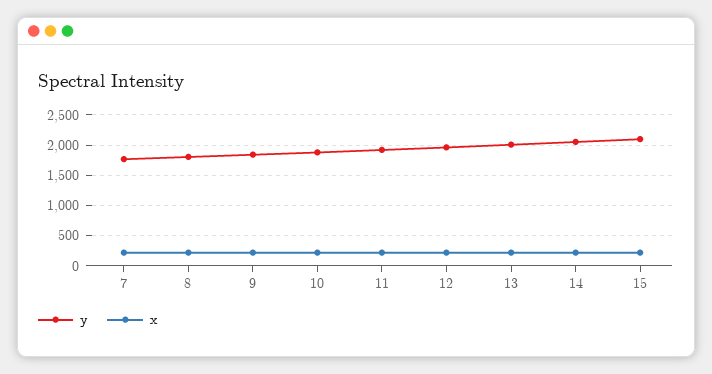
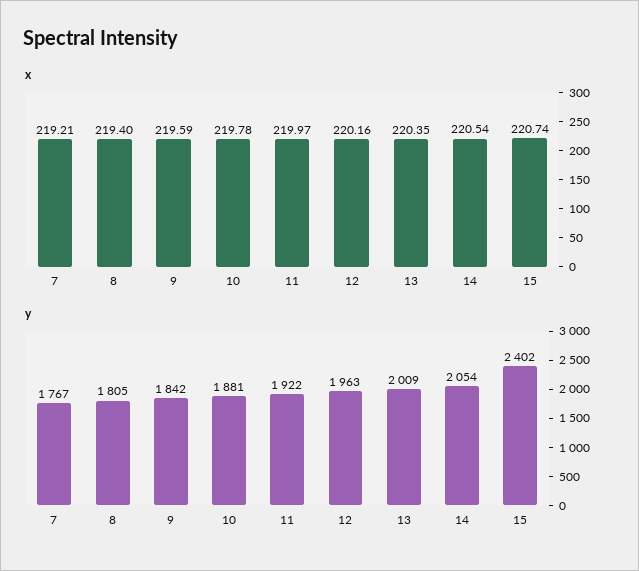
  {
    "y": {
      "7": 1767,
      "8": 1805,
      "9": 1842,
      "10": 1881,
      "11": 1922,
      "12": 1963,
      "13": 2009,
      "14": 2054,
-     "15": 2100
+     "15": 2402
    },
    "x": {
      "7": 219.21,
      "8": 219.4,
      "9": 219.59,
      "10": 219.78,
      "11": 219.97,
      "12": 220.16,
      "13": 220.35,
      "14": 220.54,
      "15": 220.74
    }
  }

